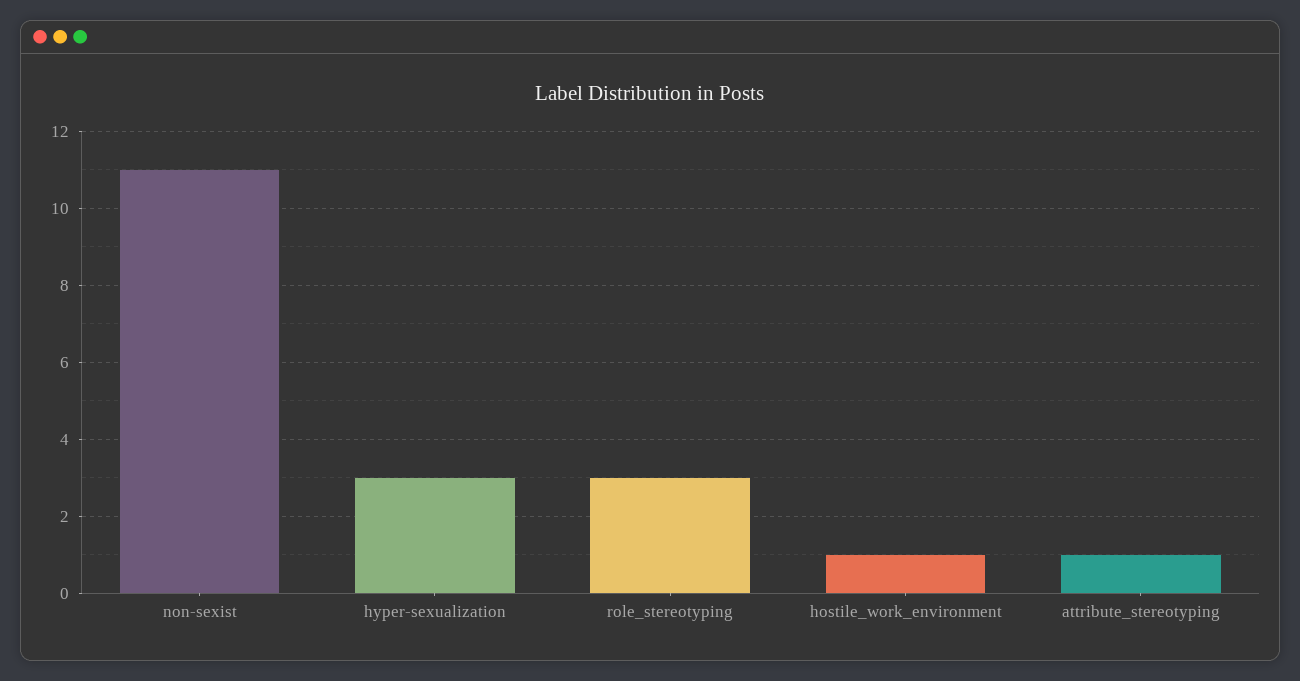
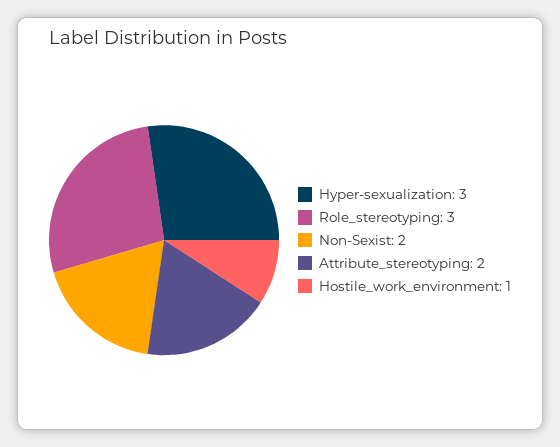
  {
-   "non-sexist": 11,
+   "non-sexist": 2,
    "hyper-sexualization": 3,
    "role_stereotyping": 3,
    "hostile_work_environment": 1,
-   "attribute_stereotyping": 1
+   "attribute_stereotyping": 2
  }

